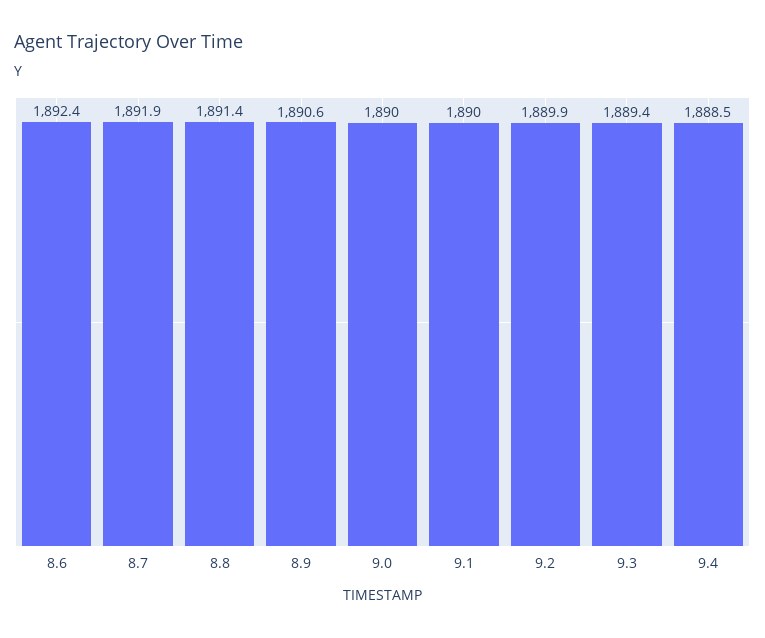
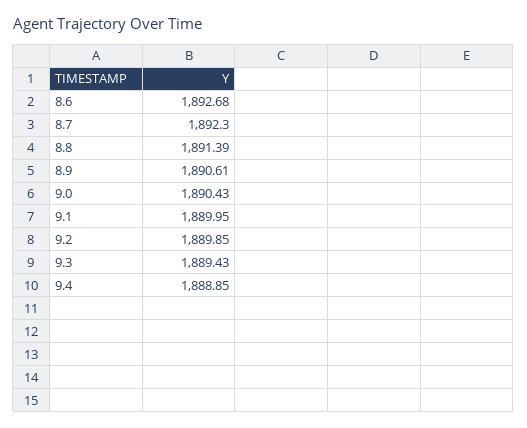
  {
-   "8.6": 1892.4,
+   "8.6": 1892.68,
-   "8.7": 1891.9,
+   "8.7": 1892.3,
    "8.8": 1891.39,
    "8.9": 1890.61,
-   "9.0": 1890,
+   "9.0": 1890.43,
    "9.1": 1889.95,
    "9.2": 1889.85,
    "9.3": 1889.43,
-   "9.4": 1888.5
+   "9.4": 1888.85
  }

